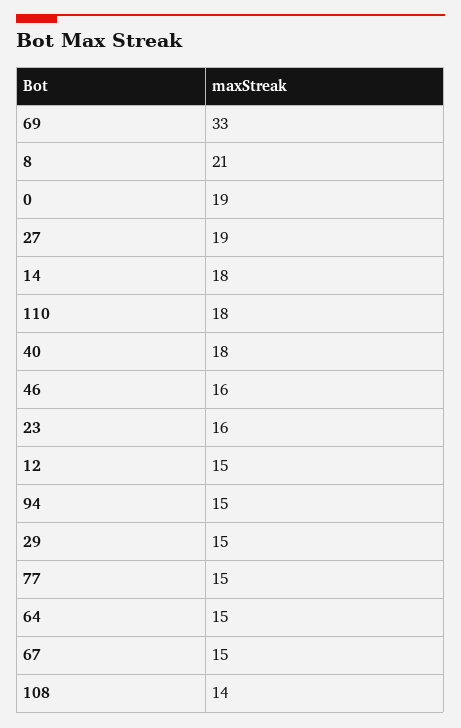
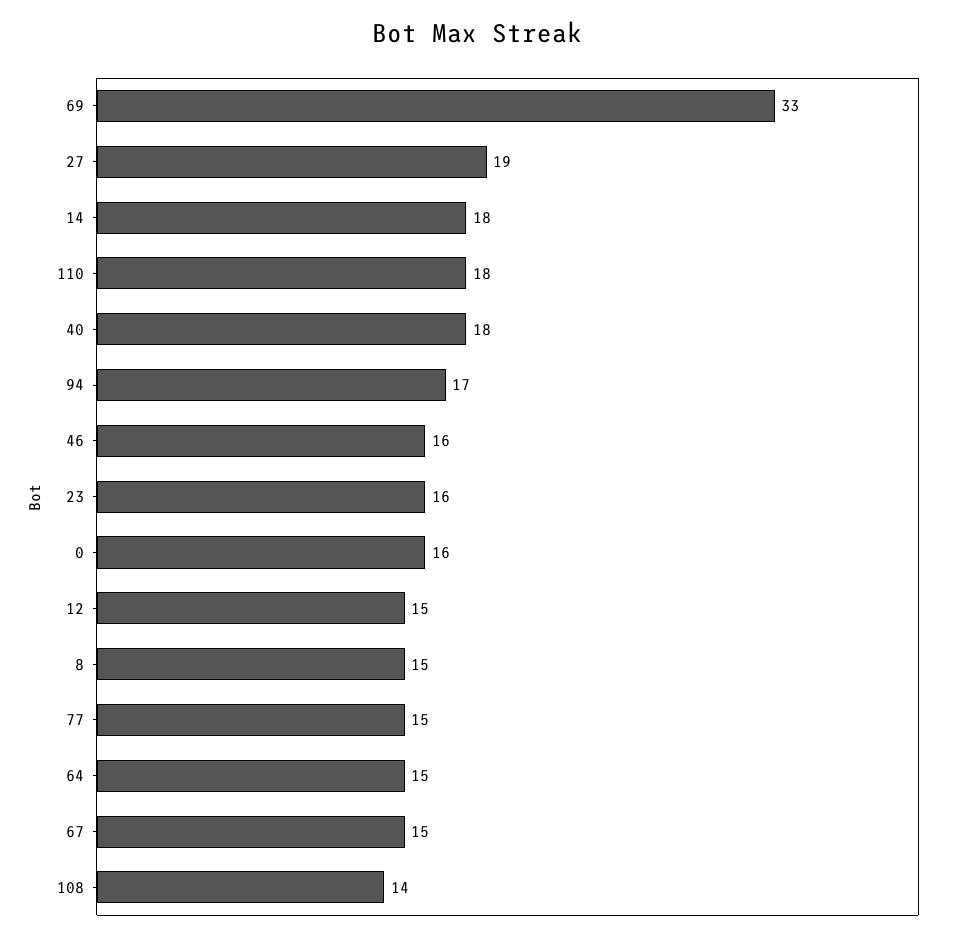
  {
    "69": 33,
-   "8": 21,
+   "8": 15,
-   "0": 19,
+   "0": 16,
    "27": 19,
    "14": 18,
    "110": 18,
    "40": 18,
    "46": 16,
    "23": 16,
    "12": 15,
-   "94": 15,
+   "94": 17,
-   "29": 15,
    "77": 15,
    "64": 15,
    "67": 15,
    "108": 14
  }

